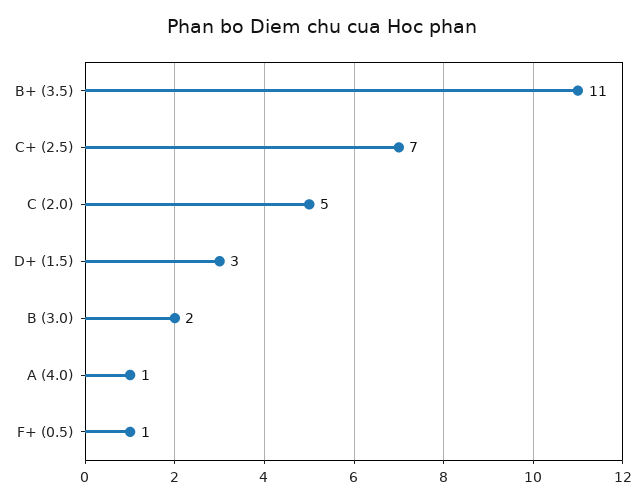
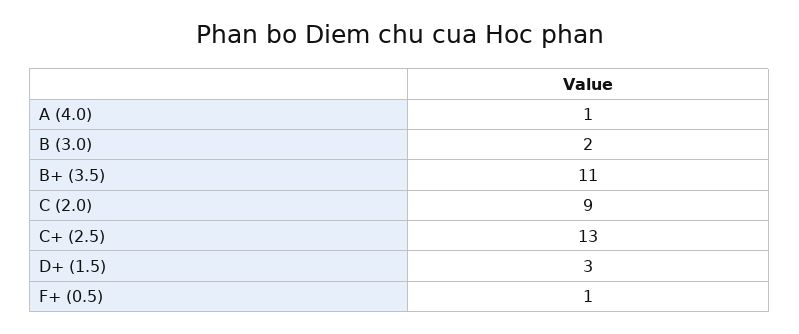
  {
    "B+ (3.5)": 11,
-   "C+ (2.5)": 7,
+   "C+ (2.5)": 13,
-   "C (2.0)": 5,
+   "C (2.0)": 9,
    "D+ (1.5)": 3,
    "B (3.0)": 2,
    "A (4.0)": 1,
    "F+ (0.5)": 1
  }

